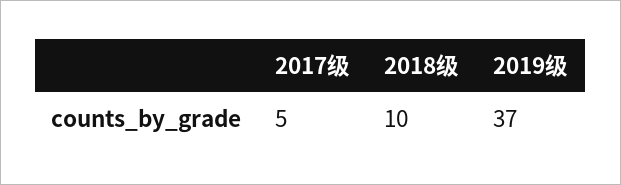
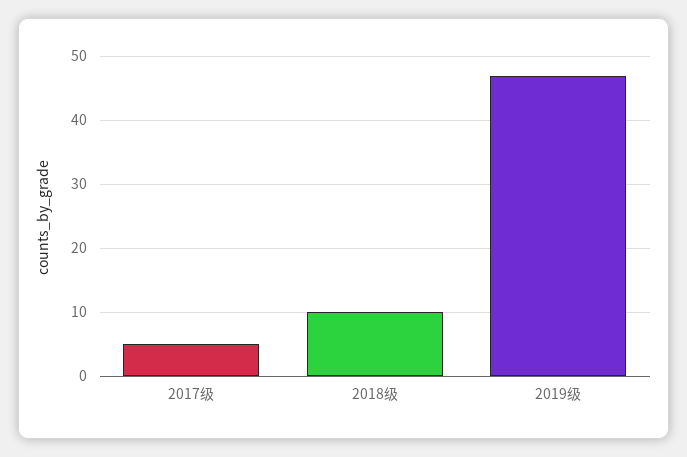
  {
    "2017级": 5,
    "2018级": 10,
-   "2019级": 37
+   "2019级": 47
  }

